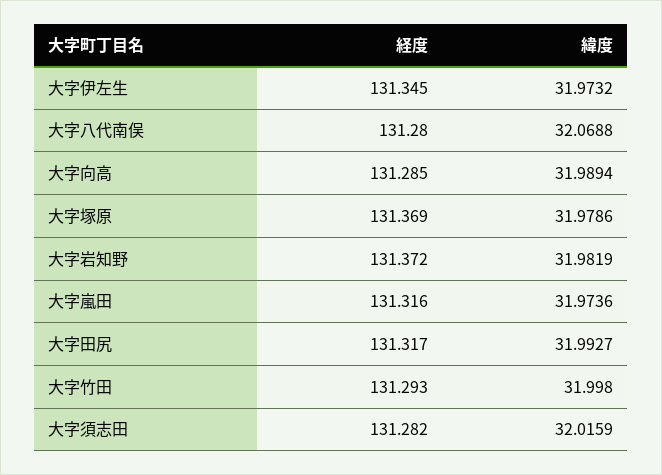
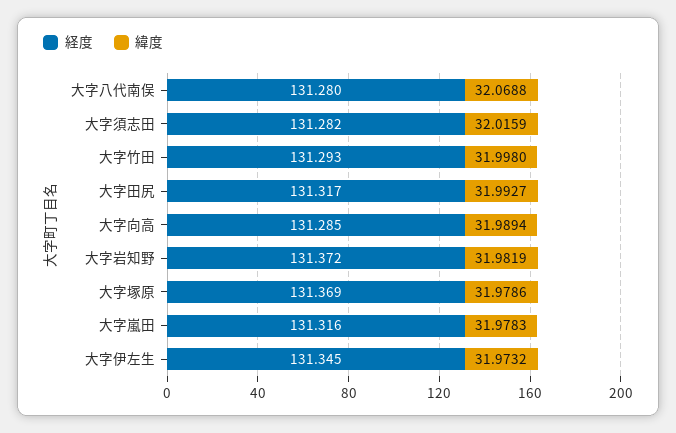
  {
    "経度": {
      "大字伊左生": 131.345,
      "大字八代南俣": 131.28,
      "大字向高": 131.285,
      "大字塚原": 131.369,
      "大字岩知野": 131.372,
      "大字嵐田": 131.316,
      "大字田尻": 131.317,
      "大字竹田": 131.293,
      "大字須志田": 131.282
    },
    "緯度": {
      "大字伊左生": 31.9732,
      "大字八代南俣": 32.0688,
      "大字向高": 31.9894,
      "大字塚原": 31.9786,
      "大字岩知野": 31.9819,
-     "大字嵐田": 31.9736,
+     "大字嵐田": 31.9783,
      "大字田尻": 31.9927,
      "大字竹田": 31.998,
      "大字須志田": 32.0159
    }
  }

